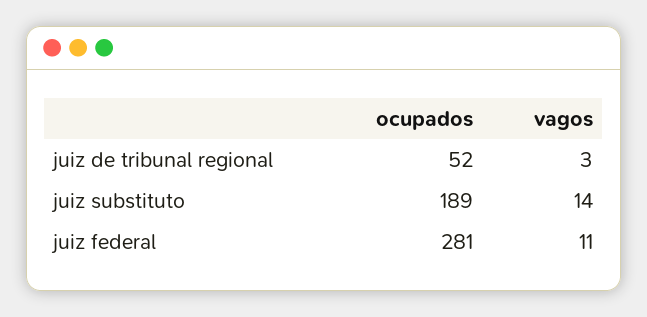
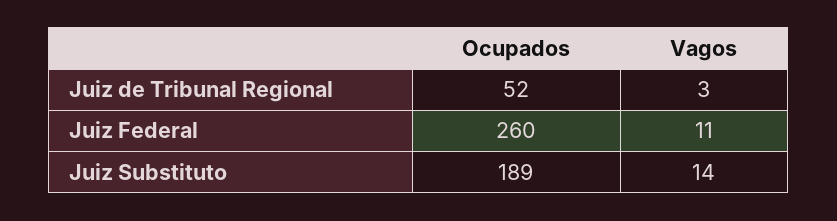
  {
    "ocupados": {
      "juiz de tribunal regional": 52,
      "juiz substituto": 189,
-     "juiz federal": 281
+     "juiz federal": 260
    },
    "vagos": {
      "juiz de tribunal regional": 3,
      "juiz substituto": 14,
      "juiz federal": 11
    }
  }

